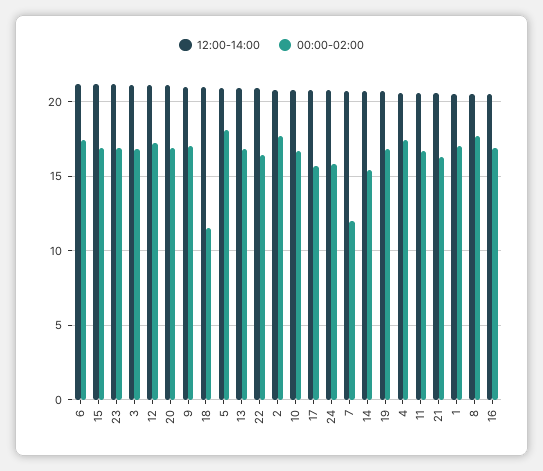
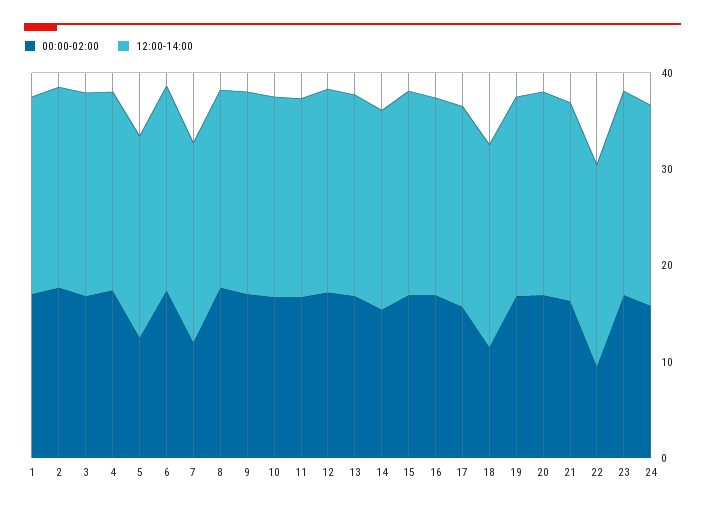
  {
    "12:00-14:00": {
      "6": 21,
      "15": 21,
      "23": 21,
      "3": 21,
      "12": 21,
      "20": 21,
      "9": 21,
      "18": 21,
      "5": 21,
      "13": 21,
      "22": 21,
      "2": 21,
      "10": 21,
      "17": 21,
      "24": 21,
      "7": 20.5,
      "14": 20.5,
      "19": 20.5,
      "4": 20.5,
      "11": 20.5,
      "21": 20.5,
      "1": 20.5,
      "8": 20.5,
      "16": 20.5
    },
    "00:00-02:00": {
      "6": 17.5,
      "15": 17,
      "23": 17,
      "3": 17,
      "12": 17,
      "20": 17,
      "9": 17,
      "18": 11.5,
-     "5": 18,
+     "5": 12,
      "13": 17,
-     "22": 16.5,
+     "22": 10,
      "2": 17.5,
      "10": 16.5,
      "17": 15.5,
      "24": 16,
      "7": 12,
      "14": 15.5,
      "19": 17,
      "4": 17.5,
      "11": 16.5,
      "21": 16.5,
      "1": 17,
      "8": 17.5,
      "16": 17
    }
  }

